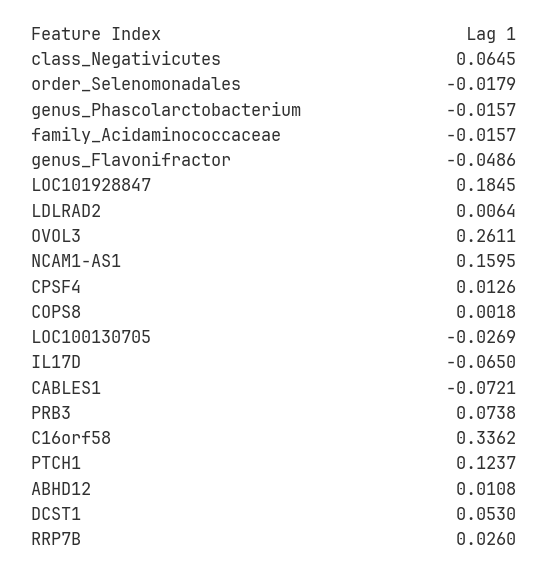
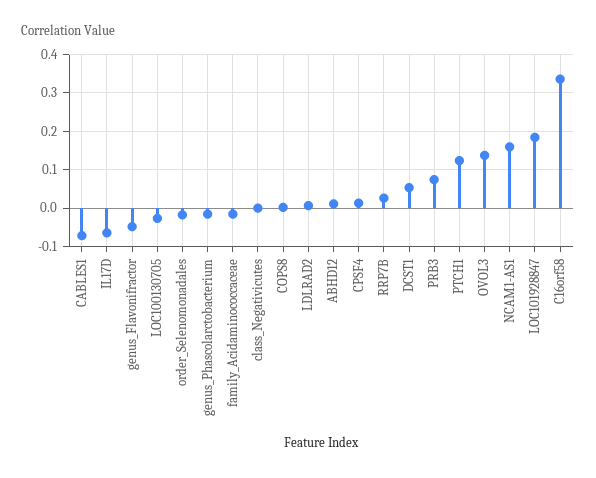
  {
-   "class_Negativicutes": 0.0645,
+   "class_Negativicutes": 0,
    "order_Selenomonadales": -0.0179,
    "genus_Phascolarctobacterium": -0.0157,
    "family_Acidaminococcaceae": -0.0157,
    "genus_Flavonifractor": -0.0486,
    "LOC101928847": 0.1845,
    "LDLRAD2": 0.0064,
-   "OVOL3": 0.2611,
+   "OVOL3": 0.14,
    "NCAM1-AS1": 0.1595,
    "CPSF4": 0.0126,
    "COPS8": 0.0018,
    "LOC100130705": -0.0269,
    "IL17D": -0.065,
    "CABLES1": -0.0721,
    "PRB3": 0.0738,
    "C16orf58": 0.3362,
    "PTCH1": 0.1237,
    "ABHD12": 0.0108,
    "DCST1": 0.053,
    "RRP7B": 0.026
  }

